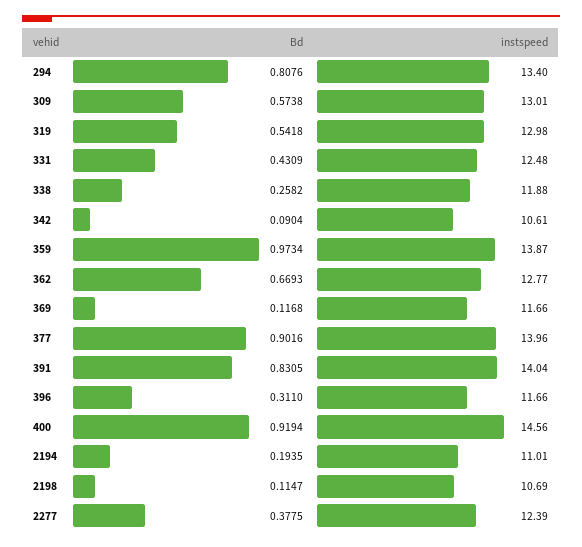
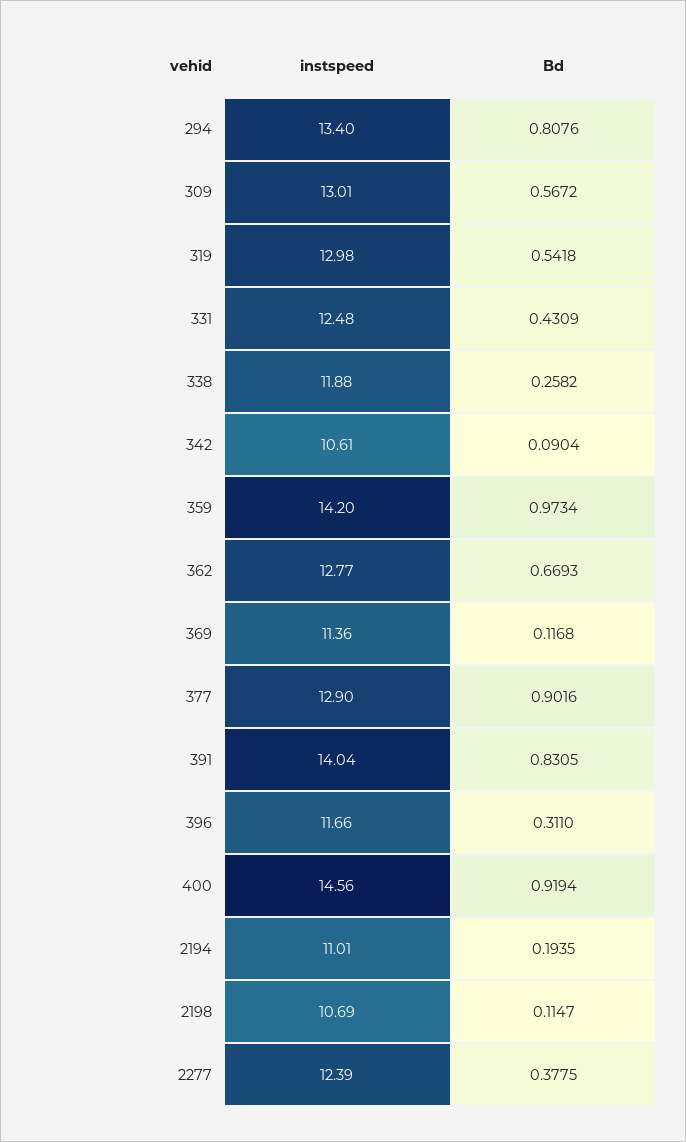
  {
    "Bd": {
      "294": 0.8076,
-     "309": 0.5738,
+     "309": 0.5672,
      "319": 0.5418,
      "331": 0.4309,
      "338": 0.2582,
      "342": 0.0904,
      "359": 0.9734,
      "362": 0.6693,
      "369": 0.1168,
      "377": 0.9016,
      "391": 0.8305,
      "396": 0.311,
      "400": 0.9194,
      "2194": 0.1935,
      "2198": 0.1147,
      "2277": 0.3775
    },
    "instspeed": {
      "294": 13.4,
      "309": 13.01,
      "319": 12.98,
      "331": 12.48,
      "338": 11.88,
      "342": 10.61,
-     "359": 13.87,
+     "359": 14.2,
      "362": 12.77,
-     "369": 11.66,
+     "369": 11.36,
-     "377": 13.96,
+     "377": 12.9,
      "391": 14.04,
      "396": 11.66,
      "400": 14.56,
      "2194": 11.01,
      "2198": 10.69,
      "2277": 12.39
    }
  }

